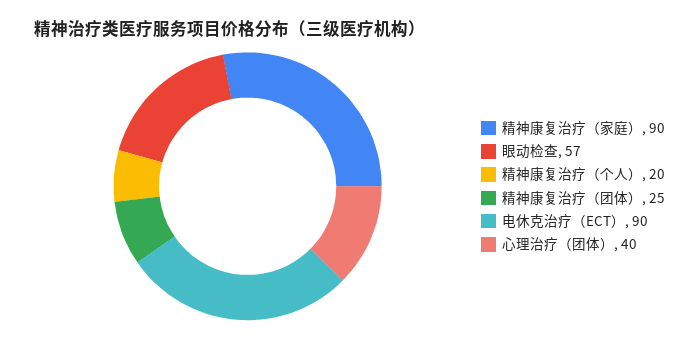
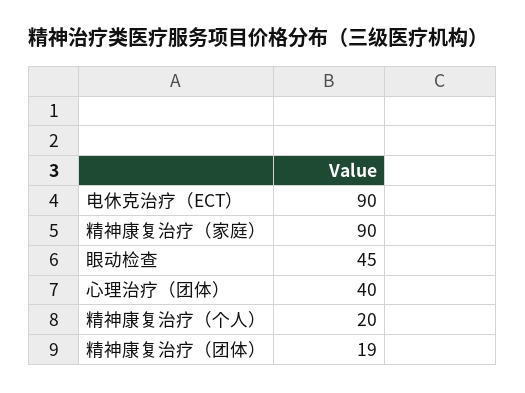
  {
    "精神康复治疗（家庭）": 90,
-   "眼动检查": 57,
+   "眼动检查": 45,
    "精神康复治疗（个人）": 20,
-   "精神康复治疗（团体）": 25,
+   "精神康复治疗（团体）": 19,
    "电休克治疗（ECT）": 90,
    "心理治疗（团体）": 40
  }

